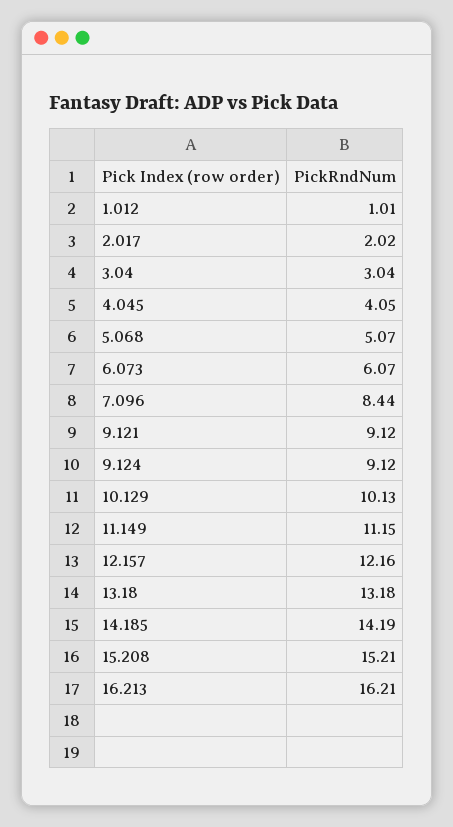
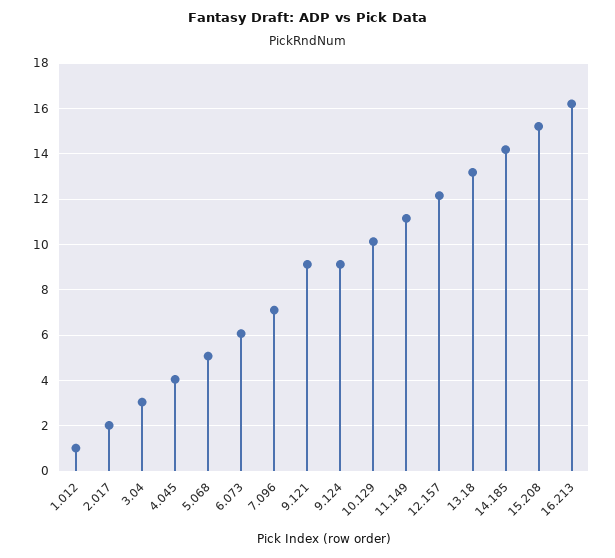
  {
    "1.012": 1.01,
    "2.017": 2.02,
    "3.04": 3.04,
    "4.045": 4.05,
    "5.068": 5.07,
    "6.073": 6.07,
-   "7.096": 8.44,
+   "7.096": 7,
    "9.121": 9.12,
    "9.124": 9.12,
    "10.129": 10.13,
    "11.149": 11.15,
    "12.157": 12.16,
    "13.18": 13.18,
    "14.185": 14.19,
    "15.208": 15.21,
    "16.213": 16.21
  }

